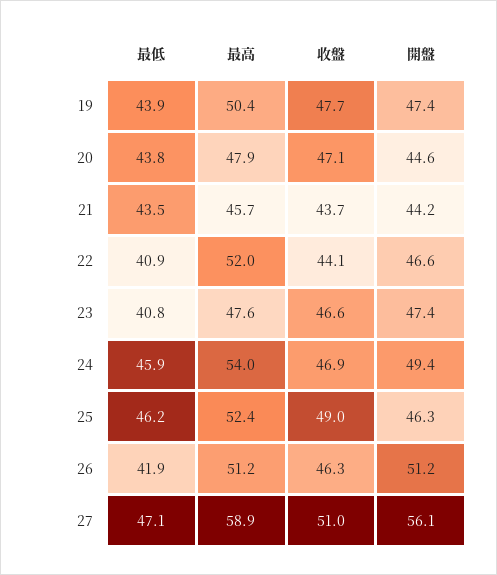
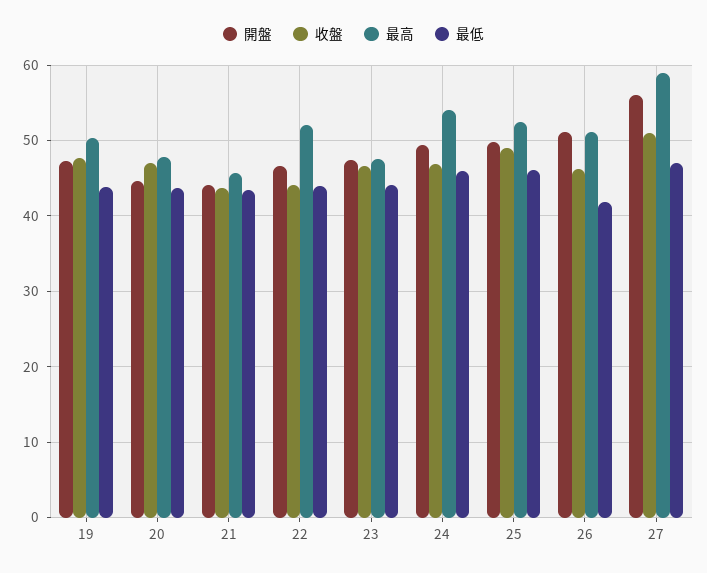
  {
    "最低": {
      "19": 43.9,
      "20": 43.8,
      "21": 43.5,
-     "22": 40.9,
+     "22": 44,
-     "23": 40.8,
+     "23": 44,
      "24": 45.9,
      "25": 46.2,
      "26": 41.9,
      "27": 47.1
    },
    "最高": {
      "19": 50.4,
      "20": 47.9,
      "21": 45.7,
      "22": 52,
      "23": 47.6,
      "24": 54,
      "25": 52.4,
      "26": 51.2,
      "27": 58.9
    },
    "收盤": {
      "19": 47.7,
      "20": 47.1,
      "21": 43.7,
      "22": 44.1,
      "23": 46.6,
      "24": 46.9,
      "25": 49,
      "26": 46.3,
      "27": 51
    },
    "開盤": {
      "19": 47.4,
      "20": 44.6,
      "21": 44.2,
      "22": 46.6,
      "23": 47.4,
      "24": 49.4,
-     "25": 46.3,
+     "25": 50,
      "26": 51.2,
      "27": 56.1
    }
  }

